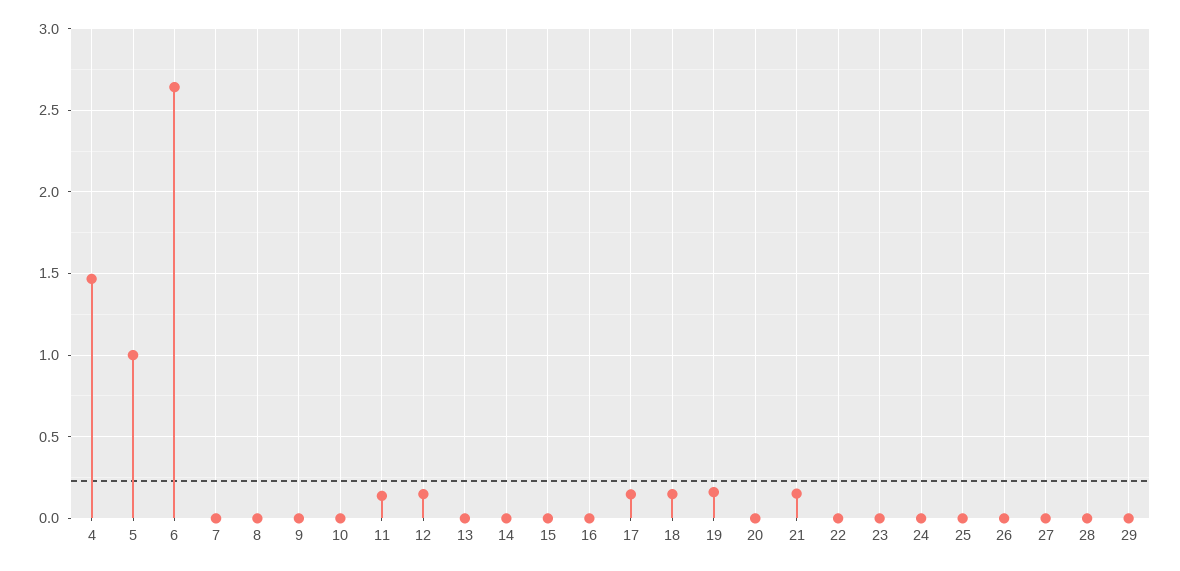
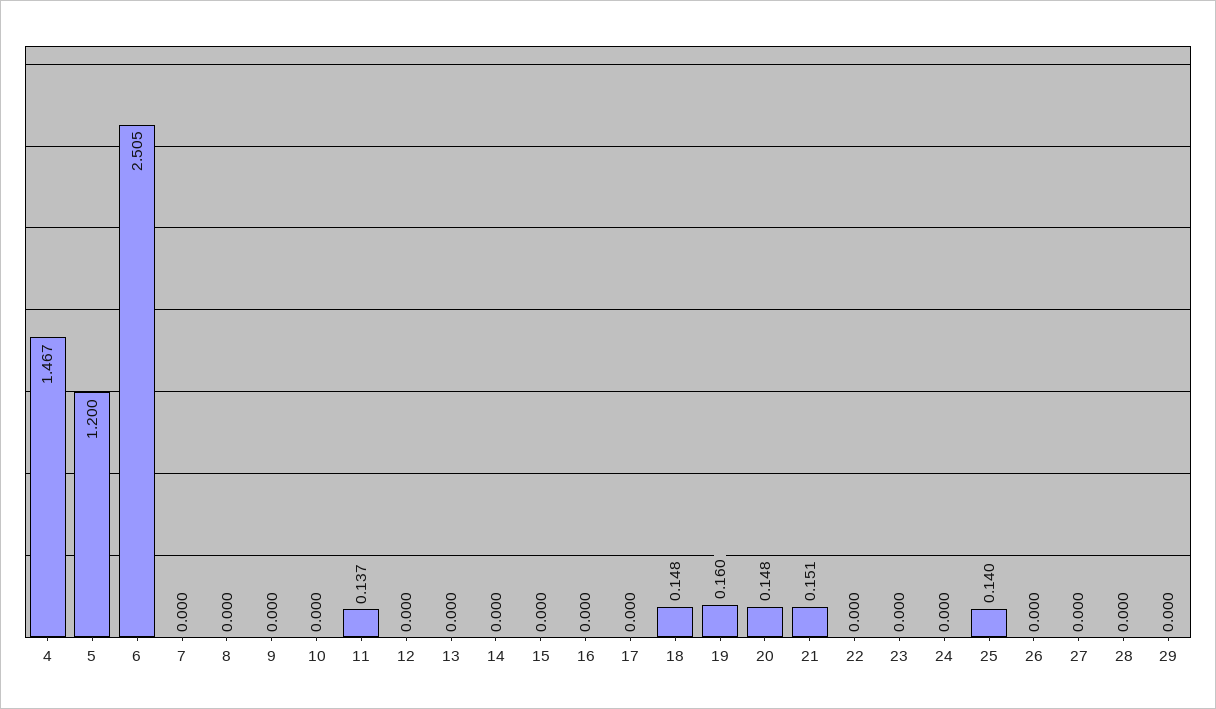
  {
    "4": 1.467,
-   "5": 1,
+   "5": 1.2,
-   "6": 2.65,
+   "6": 2.505,
    "7": 0,
    "8": 0,
    "9": 0,
    "10": 0,
    "11": 0.137,
-   "12": 0.15,
+   "12": 0,
    "13": 0,
    "14": 0,
    "15": 0,
    "16": 0,
-   "17": 0.15,
+   "17": 0,
    "18": 0.148,
    "19": 0.16,
-   "20": 0,
+   "20": 0.148,
    "21": 0.151,
    "22": 0,
    "23": 0,
    "24": 0,
-   "25": 0,
+   "25": 0.14,
    "26": 0,
    "27": 0,
    "28": 0,
    "29": 0
  }

